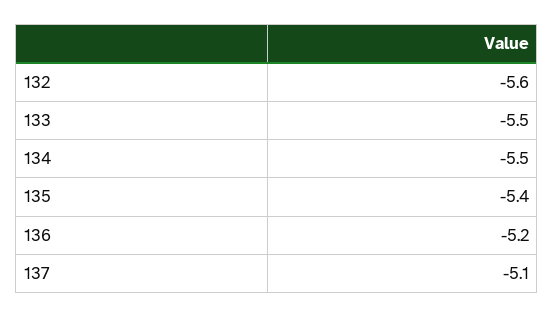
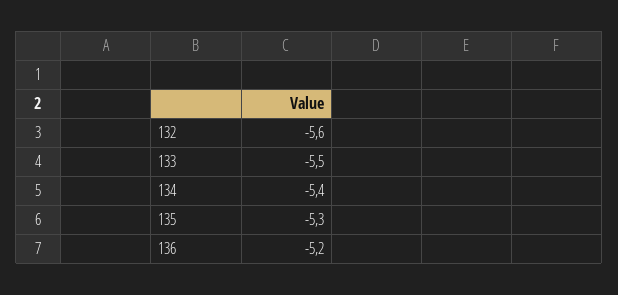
  {
    "132": -5.6,
    "133": -5.5,
-   "134": -5.5,
+   "134": -5.4,
-   "135": -5.4,
+   "135": -5.3,
-   "136": -5.2,
+   "136": -5.2
-   "137": -5.1
  }

